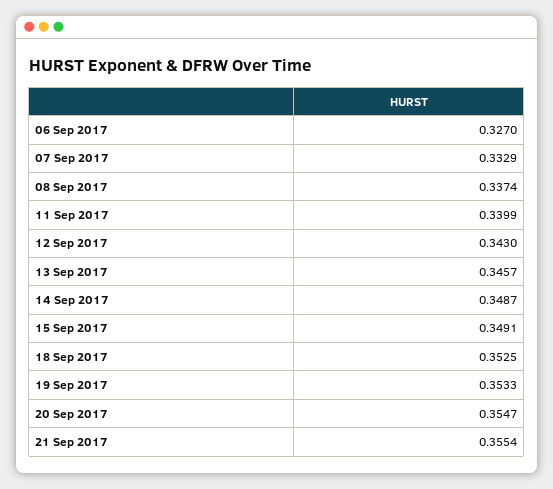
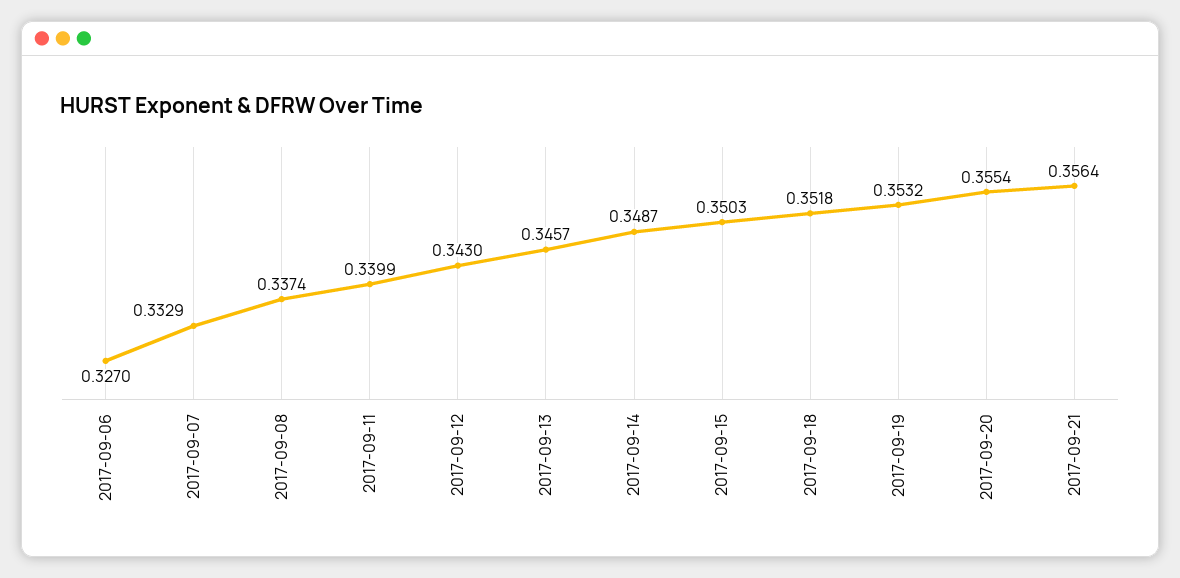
  {
    "06 Sep 2017": 0.327,
    "07 Sep 2017": 0.3329,
    "08 Sep 2017": 0.3374,
    "11 Sep 2017": 0.3399,
    "12 Sep 2017": 0.343,
    "13 Sep 2017": 0.3457,
    "14 Sep 2017": 0.3487,
-   "15 Sep 2017": 0.3491,
+   "15 Sep 2017": 0.3503,
-   "18 Sep 2017": 0.3525,
+   "18 Sep 2017": 0.3518,
-   "19 Sep 2017": 0.3533,
+   "19 Sep 2017": 0.3532,
-   "20 Sep 2017": 0.3547,
+   "20 Sep 2017": 0.3554,
-   "21 Sep 2017": 0.3554
+   "21 Sep 2017": 0.3564
  }

